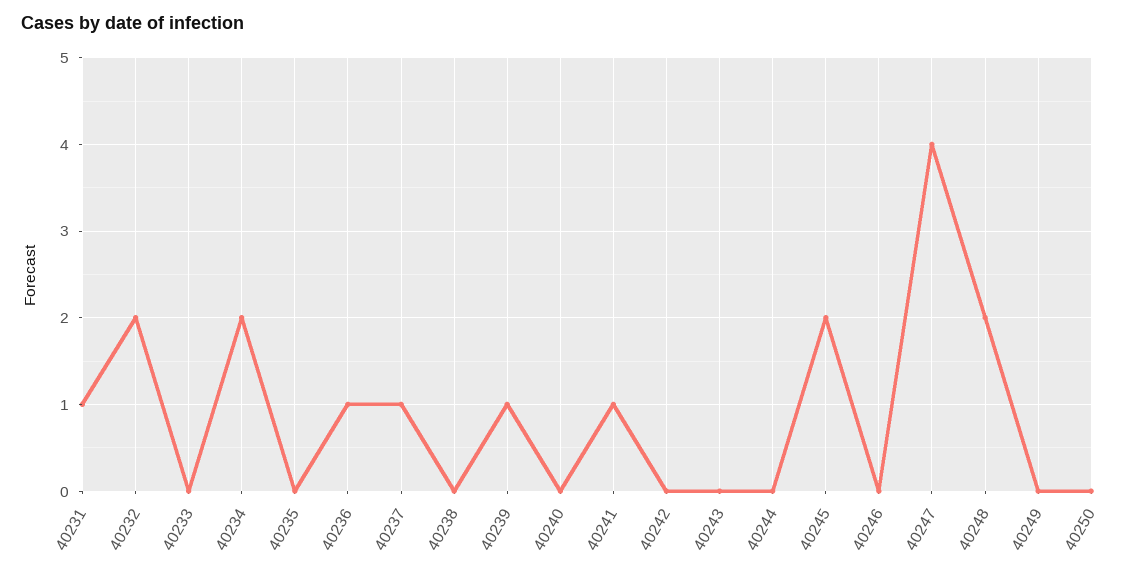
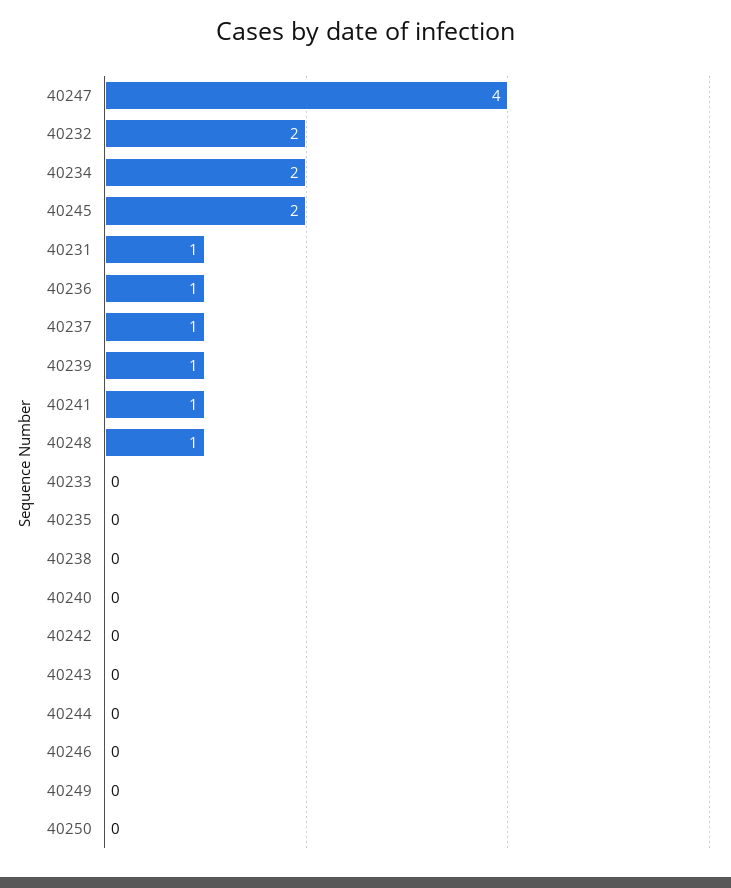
  {
    "40231": 1,
    "40232": 2,
    "40233": 0,
    "40234": 2,
    "40235": 0,
    "40236": 1,
    "40237": 1,
    "40238": 0,
    "40239": 1,
    "40240": 0,
    "40241": 1,
    "40242": 0,
    "40243": 0,
    "40244": 0,
    "40245": 2,
    "40246": 0,
    "40247": 4,
-   "40248": 2,
+   "40248": 1,
    "40249": 0,
    "40250": 0
  }

